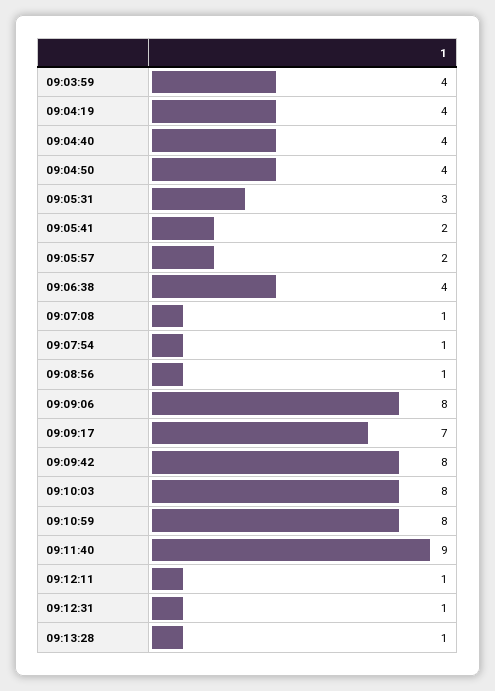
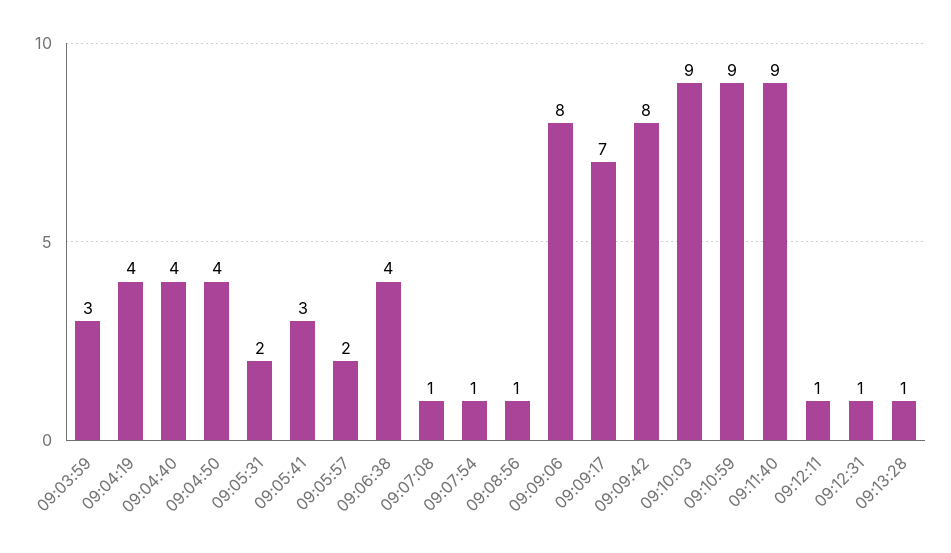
  {
-   "09:03:59": 4,
+   "09:03:59": 3,
    "09:04:19": 4,
    "09:04:40": 4,
    "09:04:50": 4,
-   "09:05:31": 3,
+   "09:05:31": 2,
-   "09:05:41": 2,
+   "09:05:41": 3,
    "09:05:57": 2,
    "09:06:38": 4,
    "09:07:08": 1,
    "09:07:54": 1,
    "09:08:56": 1,
    "09:09:06": 8,
    "09:09:17": 7,
    "09:09:42": 8,
-   "09:10:03": 8,
+   "09:10:03": 9,
-   "09:10:59": 8,
+   "09:10:59": 9,
    "09:11:40": 9,
    "09:12:11": 1,
    "09:12:31": 1,
    "09:13:28": 1
  }

